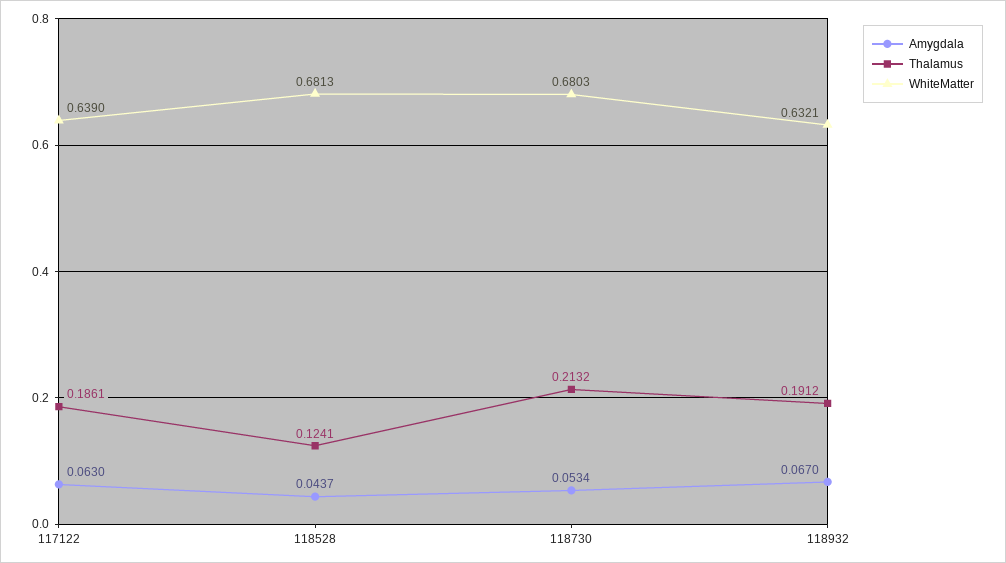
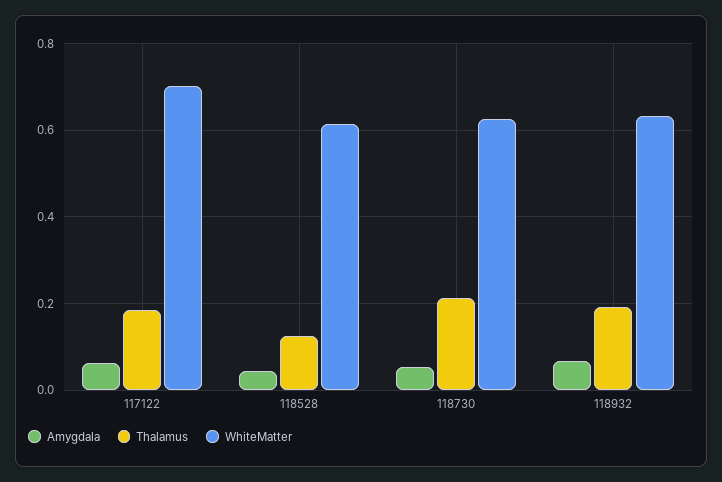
  {
    "Amygdala": {
      "117122": 0.063,
      "118528": 0.0437,
      "118730": 0.0534,
      "118932": 0.067
    },
    "Thalamus": {
      "117122": 0.1861,
      "118528": 0.1241,
      "118730": 0.2132,
      "118932": 0.1912
    },
    "WhiteMatter": {
-     "117122": 0.639,
+     "117122": 0.7,
-     "118528": 0.6813,
+     "118528": 0.62,
-     "118730": 0.6803,
+     "118730": 0.62,
      "118932": 0.6321
    }
  }

